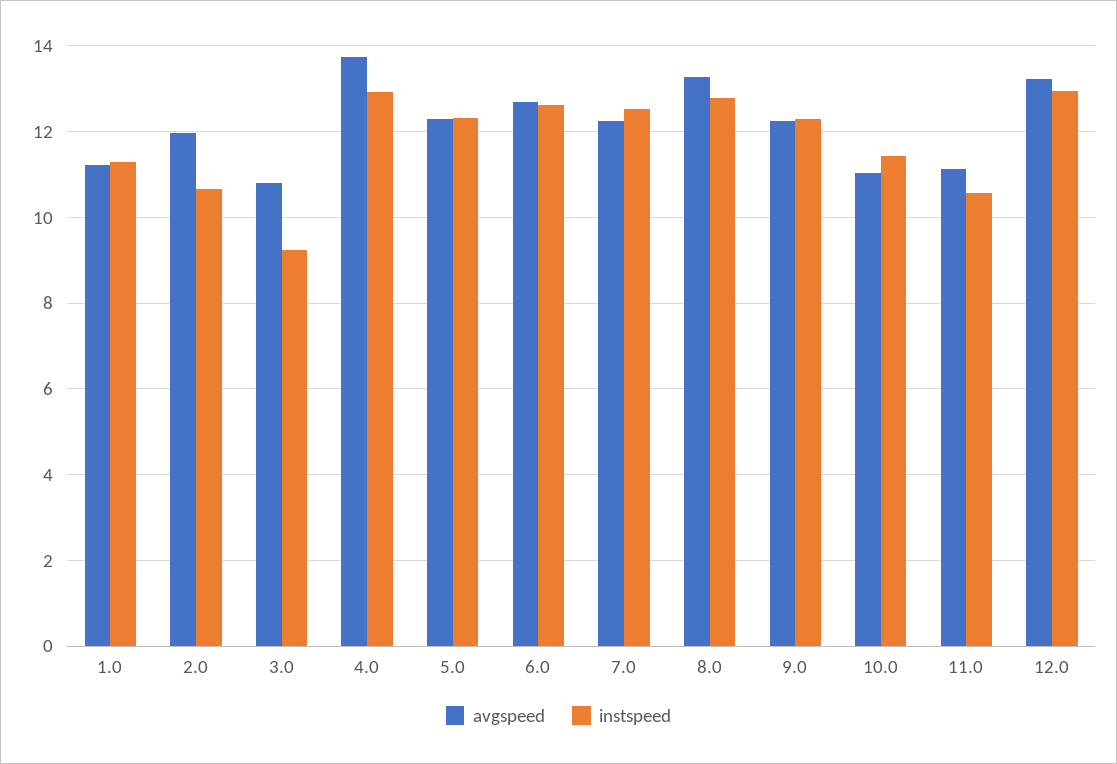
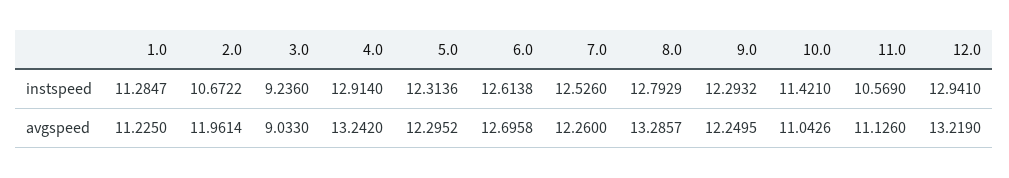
  {
    "avgspeed": {
      "1.0": 11.225,
      "2.0": 11.9614,
-     "3.0": 10.8,
+     "3.0": 9.033,
-     "4.0": 13.8,
+     "4.0": 13.242,
      "5.0": 12.2952,
      "6.0": 12.6958,
      "7.0": 12.26,
      "8.0": 13.2857,
      "9.0": 12.2495,
      "10.0": 11.0426,
      "11.0": 11.126,
      "12.0": 13.219
    },
    "instspeed": {
      "1.0": 11.2847,
      "2.0": 10.6722,
      "3.0": 9.236,
      "4.0": 12.914,
      "5.0": 12.3136,
      "6.0": 12.6138,
      "7.0": 12.526,
      "8.0": 12.7929,
      "9.0": 12.2932,
      "10.0": 11.421,
      "11.0": 10.569,
      "12.0": 12.941
    }
  }

